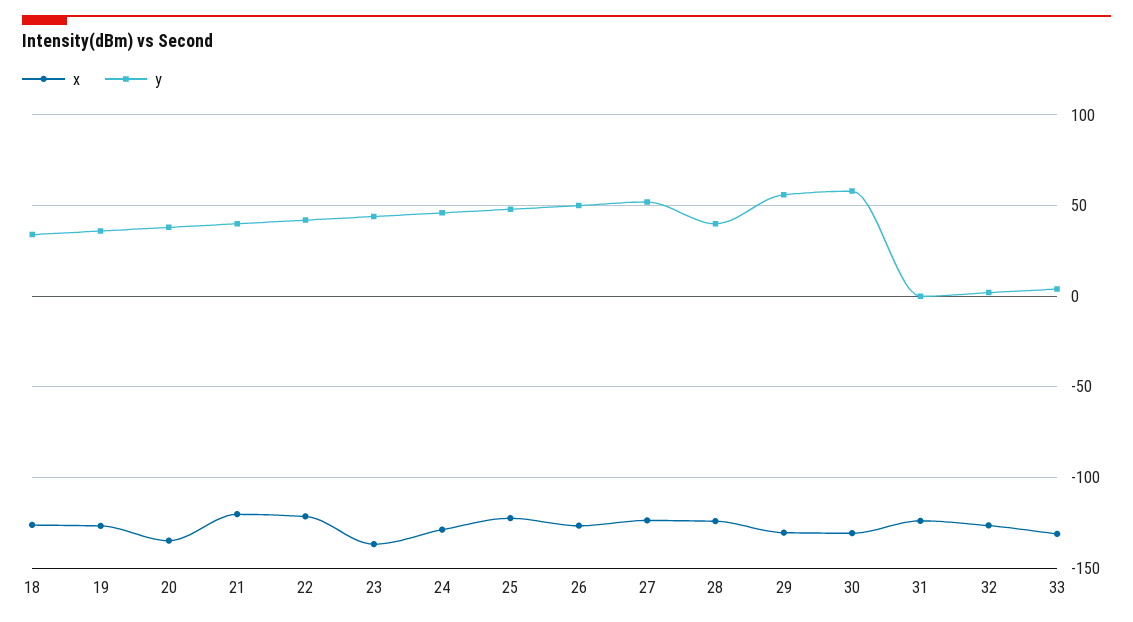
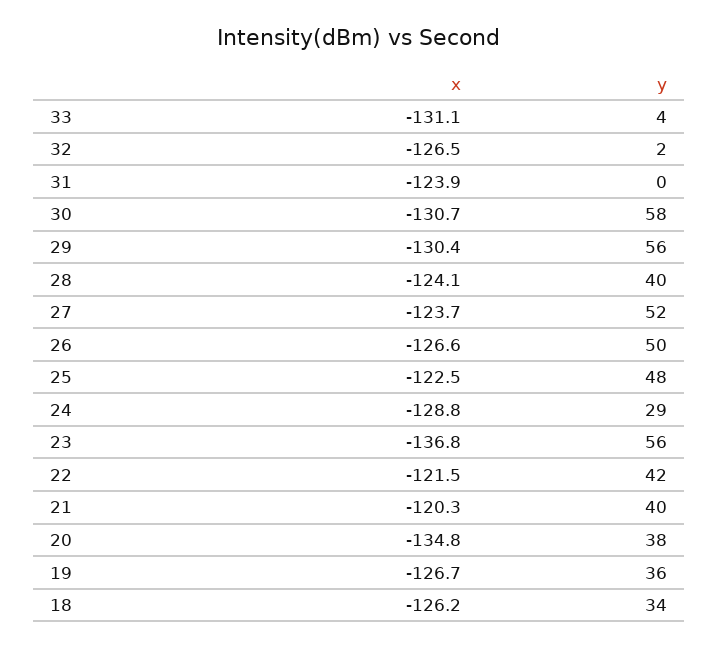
  {
    "x": {
      "18": -126.2,
      "19": -126.7,
      "20": -134.8,
      "21": -120.3,
      "22": -121.5,
      "23": -136.8,
      "24": -128.8,
      "25": -122.5,
      "26": -126.6,
      "27": -123.7,
      "28": -124.1,
      "29": -130.4,
      "30": -130.7,
      "31": -123.9,
      "32": -126.5,
      "33": -131.1
    },
    "y": {
      "18": 34,
      "19": 36,
      "20": 38,
      "21": 40,
      "22": 42,
-     "23": 45,
+     "23": 56,
-     "24": 45,
+     "24": 29,
      "25": 48,
      "26": 50,
      "27": 52,
      "28": 40,
      "29": 56,
      "30": 58,
      "31": 0,
      "32": 2,
      "33": 4
    }
  }

